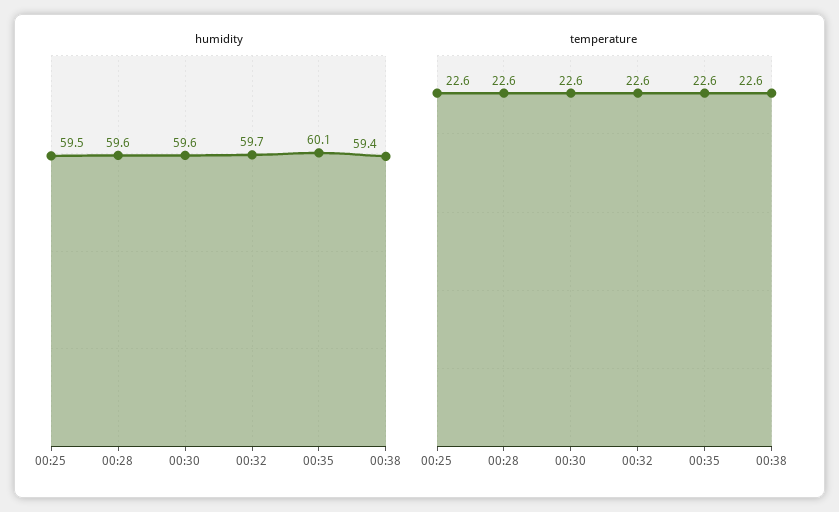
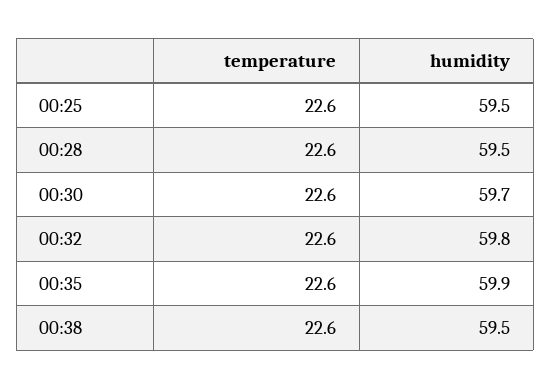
  {
    "humidity": {
      "00:25": 59.5,
-     "00:28": 59.6,
+     "00:28": 59.5,
-     "00:30": 59.6,
+     "00:30": 59.7,
-     "00:32": 59.7,
+     "00:32": 59.8,
-     "00:35": 60.1,
+     "00:35": 59.9,
-     "00:38": 59.4
+     "00:38": 59.5
    },
    "temperature": {
      "00:25": 22.6,
      "00:28": 22.6,
      "00:30": 22.6,
      "00:32": 22.6,
      "00:35": 22.6,
      "00:38": 22.6
    }
  }

